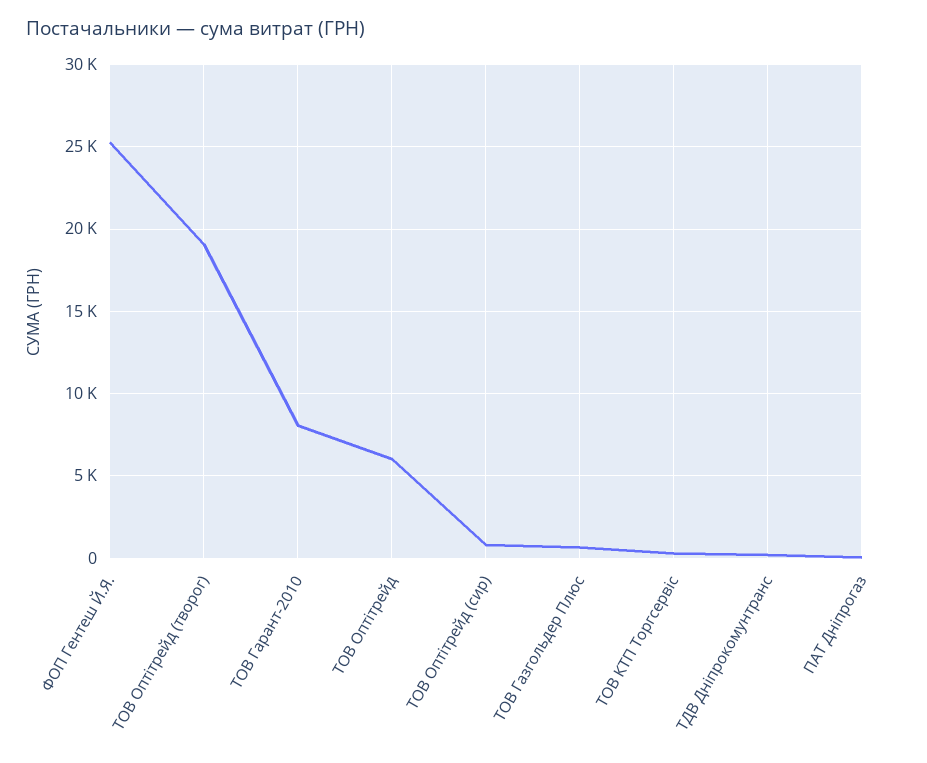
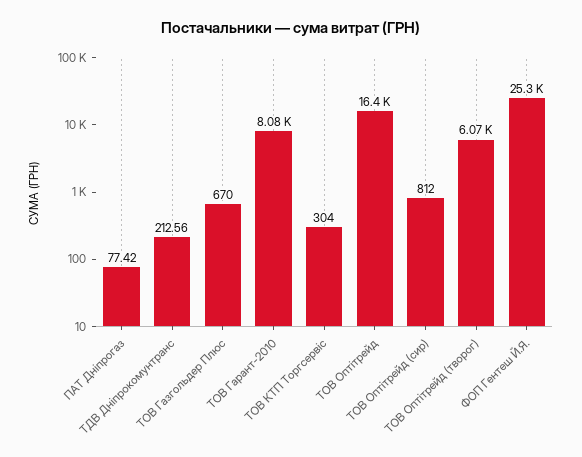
  {
    "ФОП Гентеш Й.Я.": 25300,
-   "ТОВ Оптітрейд (творог)": 19000,
+   "ТОВ Оптітрейд (творог)": 6070,
    "ТОВ Гарант-2010": 8080,
-   "ТОВ Оптітрейд": 6000,
+   "ТОВ Оптітрейд": 16400,
    "ТОВ Оптітрейд (сир)": 812,
    "ТОВ Газгольдер Плюс": 670,
    "ТОВ КТП Торгсервіс": 304,
    "ТДВ Дніпрокомунтранс": 212.56,
    "ПАТ Дніпрогаз": 77.42
  }

